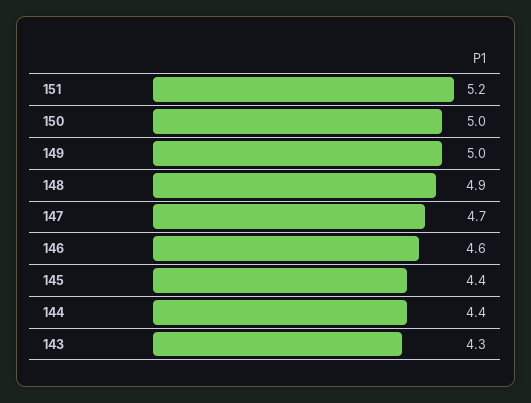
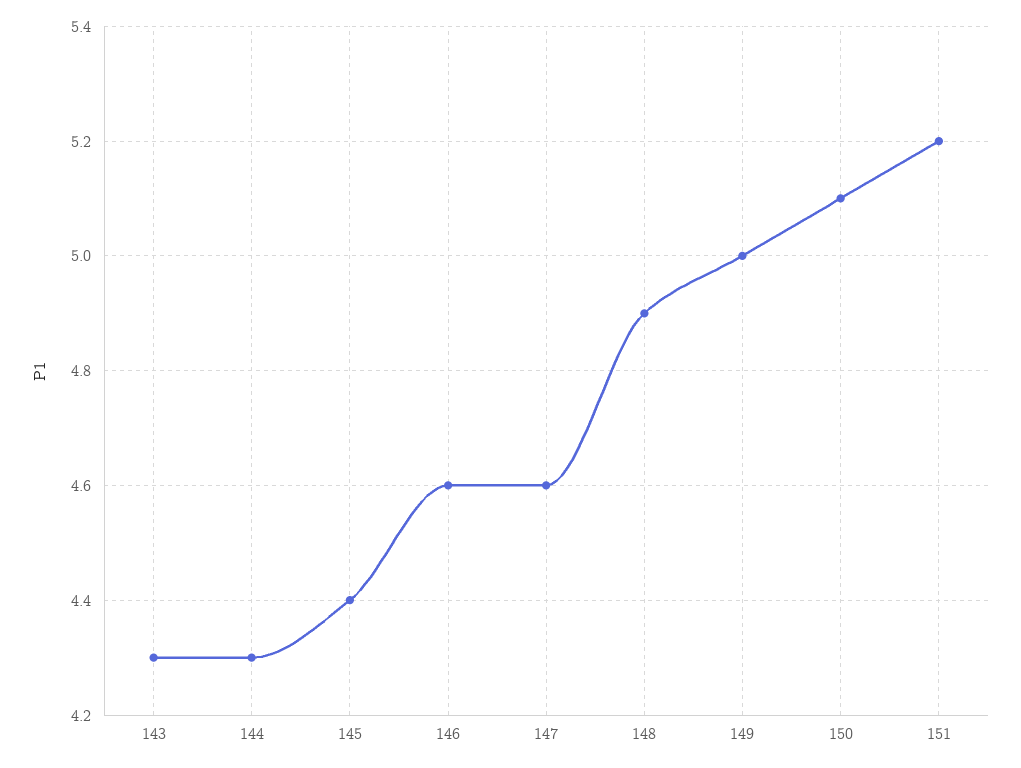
  {
    "151": 5.2,
-   "150": 5,
+   "150": 5.1,
    "149": 5,
    "148": 4.9,
-   "147": 4.7,
+   "147": 4.6,
    "146": 4.6,
    "145": 4.4,
-   "144": 4.4,
+   "144": 4.3,
    "143": 4.3
  }

